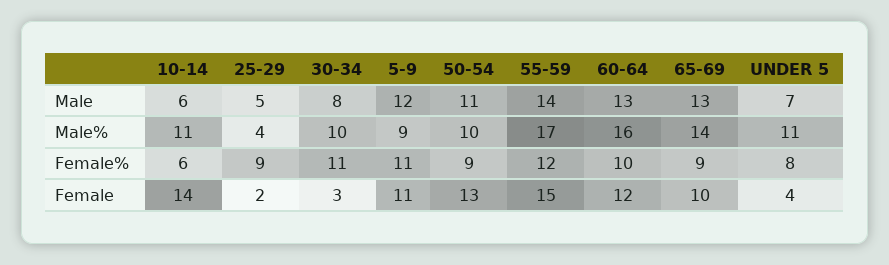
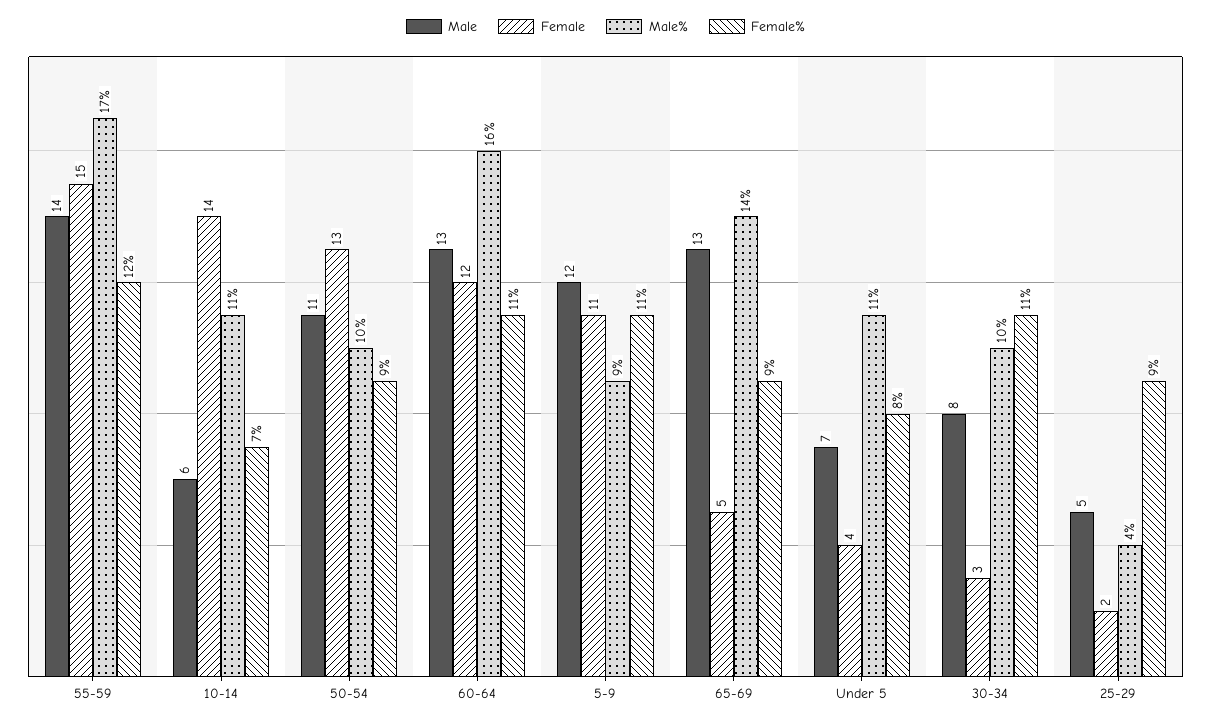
  {
    "Male": {
      "10-14": 6,
      "25-29": 5,
      "30-34": 8,
      "5-9": 12,
      "50-54": 11,
      "55-59": 14,
      "60-64": 13,
      "65-69": 13,
      "UNDER 5": 7
    },
    "Male%": {
      "10-14": 11,
      "25-29": 4,
      "30-34": 10,
      "5-9": 9,
      "50-54": 10,
      "55-59": 17,
      "60-64": 16,
      "65-69": 14,
      "UNDER 5": 11
    },
    "Female%": {
-     "10-14": 6,
+     "10-14": 7,
      "25-29": 9,
      "30-34": 11,
      "5-9": 11,
      "50-54": 9,
      "55-59": 12,
-     "60-64": 10,
+     "60-64": 11,
      "65-69": 9,
      "UNDER 5": 8
    },
    "Female": {
      "10-14": 14,
      "25-29": 2,
      "30-34": 3,
      "5-9": 11,
      "50-54": 13,
      "55-59": 15,
      "60-64": 12,
-     "65-69": 10,
+     "65-69": 5,
      "UNDER 5": 4
    }
  }

